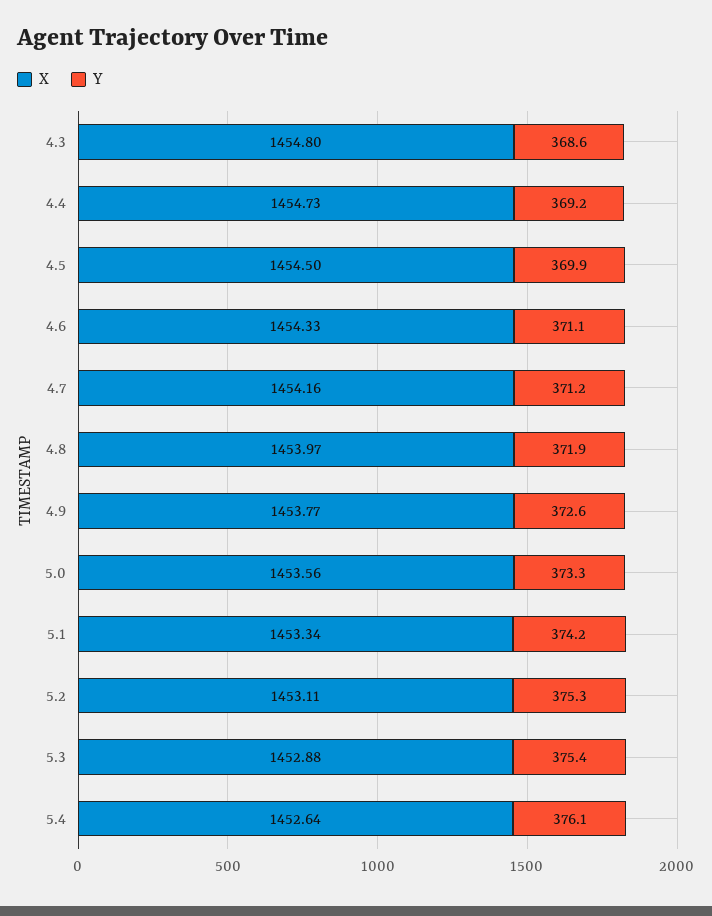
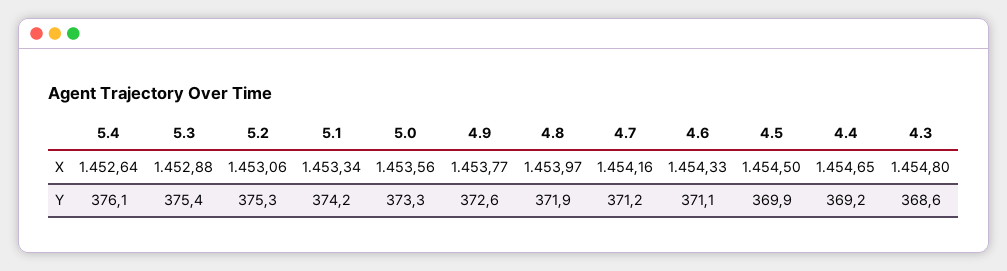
  {
    "X": {
      "4.3": 1454.8,
-     "4.4": 1454.73,
+     "4.4": 1454.65,
      "4.5": 1454.5,
      "4.6": 1454.33,
      "4.7": 1454.16,
      "4.8": 1453.97,
      "4.9": 1453.77,
      "5.0": 1453.56,
      "5.1": 1453.34,
-     "5.2": 1453.11,
+     "5.2": 1453.06,
      "5.3": 1452.88,
      "5.4": 1452.64
    },
    "Y": {
      "4.3": 368.6,
      "4.4": 369.2,
      "4.5": 369.9,
      "4.6": 371.1,
      "4.7": 371.2,
      "4.8": 371.9,
      "4.9": 372.6,
      "5.0": 373.3,
      "5.1": 374.2,
      "5.2": 375.3,
      "5.3": 375.4,
      "5.4": 376.1
    }
  }

